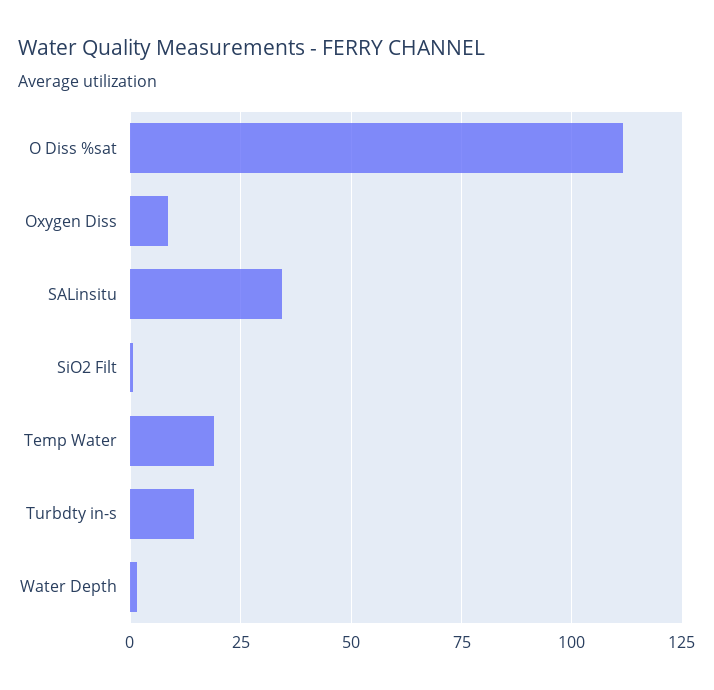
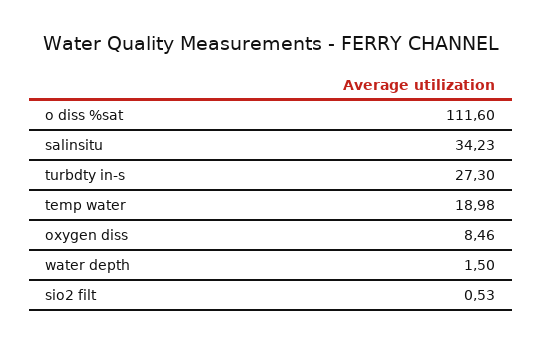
  {
    "O Diss %sat": 111.6,
    "Oxygen Diss": 8.46,
    "SALinsitu": 34.23,
    "SiO2 Filt": 0.53,
    "Temp Water": 18.98,
-   "Turbdty in-s": 15,
+   "Turbdty in-s": 27.3,
    "Water Depth": 1.5
  }

